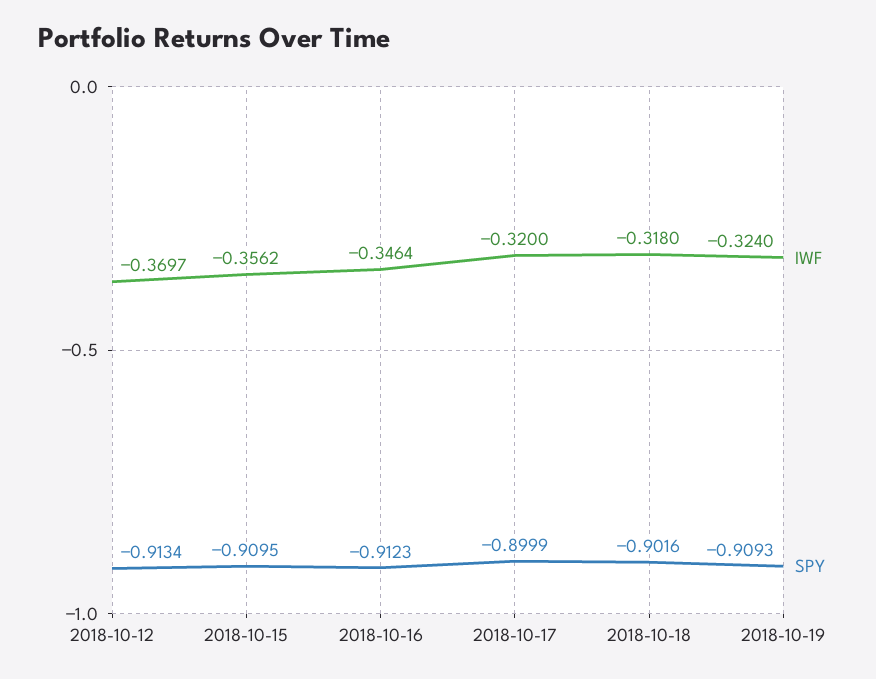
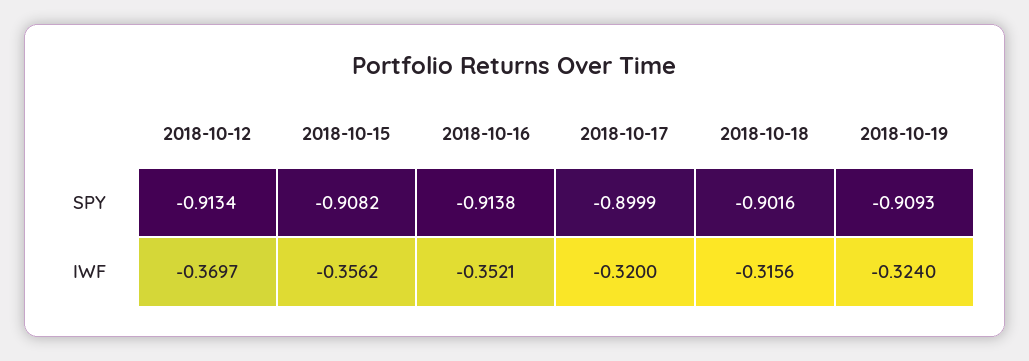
  {
    "IWF": {
      "2018-10-12": -0.3697,
      "2018-10-15": -0.3562,
-     "2018-10-16": -0.3464,
+     "2018-10-16": -0.3521,
      "2018-10-17": -0.32,
-     "2018-10-18": -0.318,
+     "2018-10-18": -0.3156,
      "2018-10-19": -0.324
    },
    "SPY": {
      "2018-10-12": -0.9134,
-     "2018-10-15": -0.9095,
+     "2018-10-15": -0.9082,
-     "2018-10-16": -0.9123,
+     "2018-10-16": -0.9138,
      "2018-10-17": -0.8999,
      "2018-10-18": -0.9016,
      "2018-10-19": -0.9093
    }
  }

